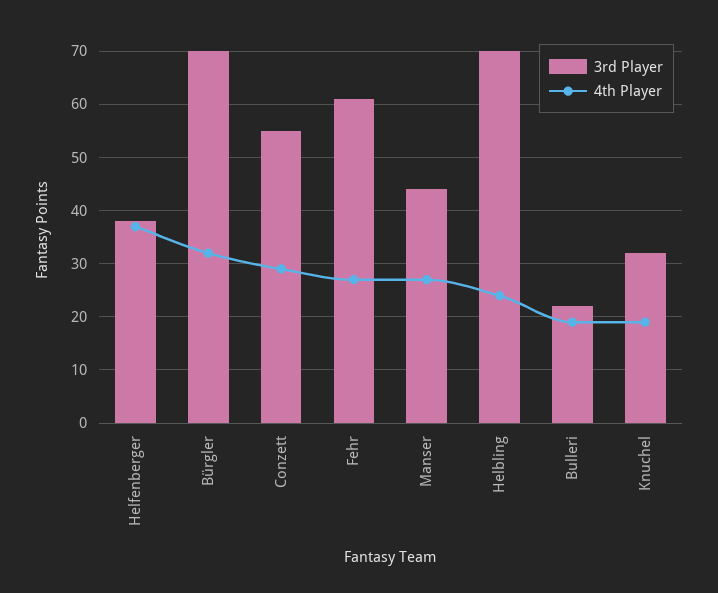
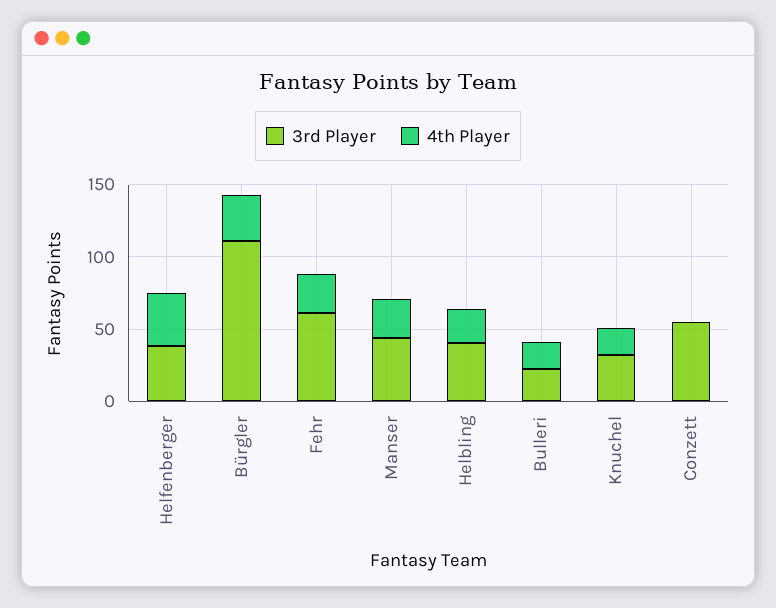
  {
    "3rd Player": {
      "Helfenberger": 40,
-     "Bürgler": 70,
+     "Bürgler": 110,
      "Conzett": 55,
      "Fehr": 60,
      "Manser": 45,
-     "Helbling": 70,
+     "Helbling": 40,
      "Bulleri": 20,
      "Knuchel": 30
    },
    "4th Player": {
      "Helfenberger": 35,
      "Bürgler": 30,
-     "Conzett": 30,
+     "Conzett": 0,
      "Fehr": 25,
      "Manser": 25,
      "Helbling": 25,
      "Bulleri": 20,
      "Knuchel": 20
    }
  }

